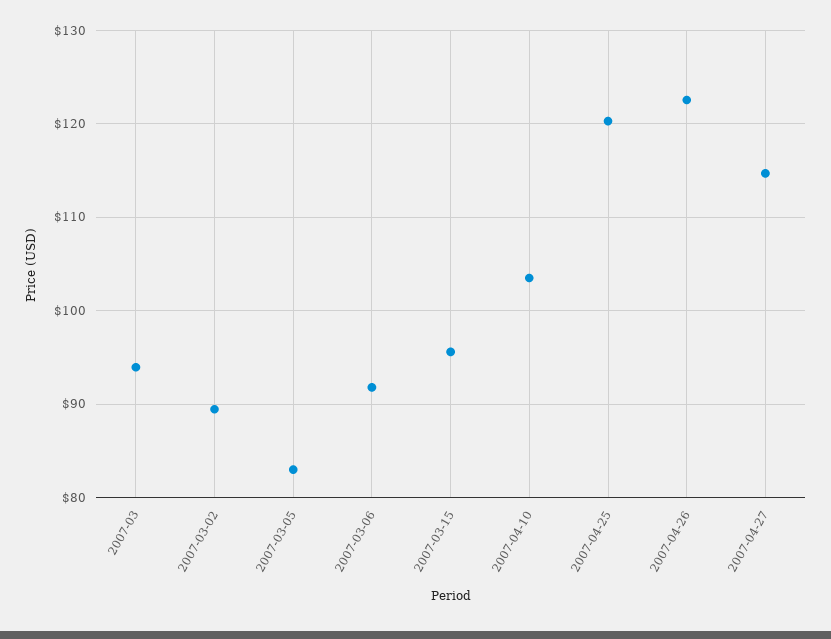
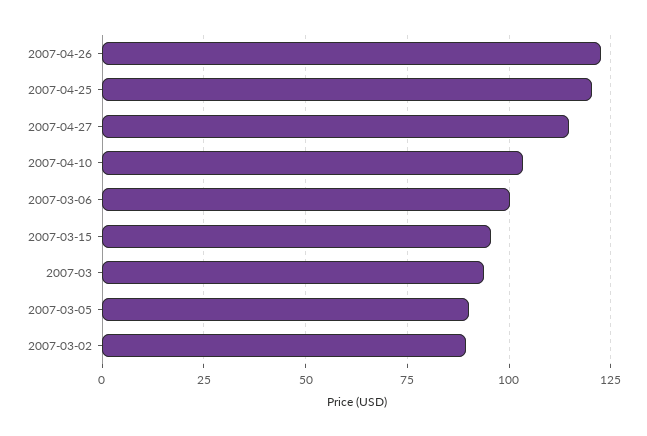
  {
    "2007-03": 94,
    "2007-03-02": 89,
-   "2007-03-05": 83,
+   "2007-03-05": 90,
-   "2007-03-06": 92,
+   "2007-03-06": 100,
    "2007-03-15": 96,
    "2007-04-10": 104,
    "2007-04-25": 120,
    "2007-04-26": 123,
    "2007-04-27": 115
  }

